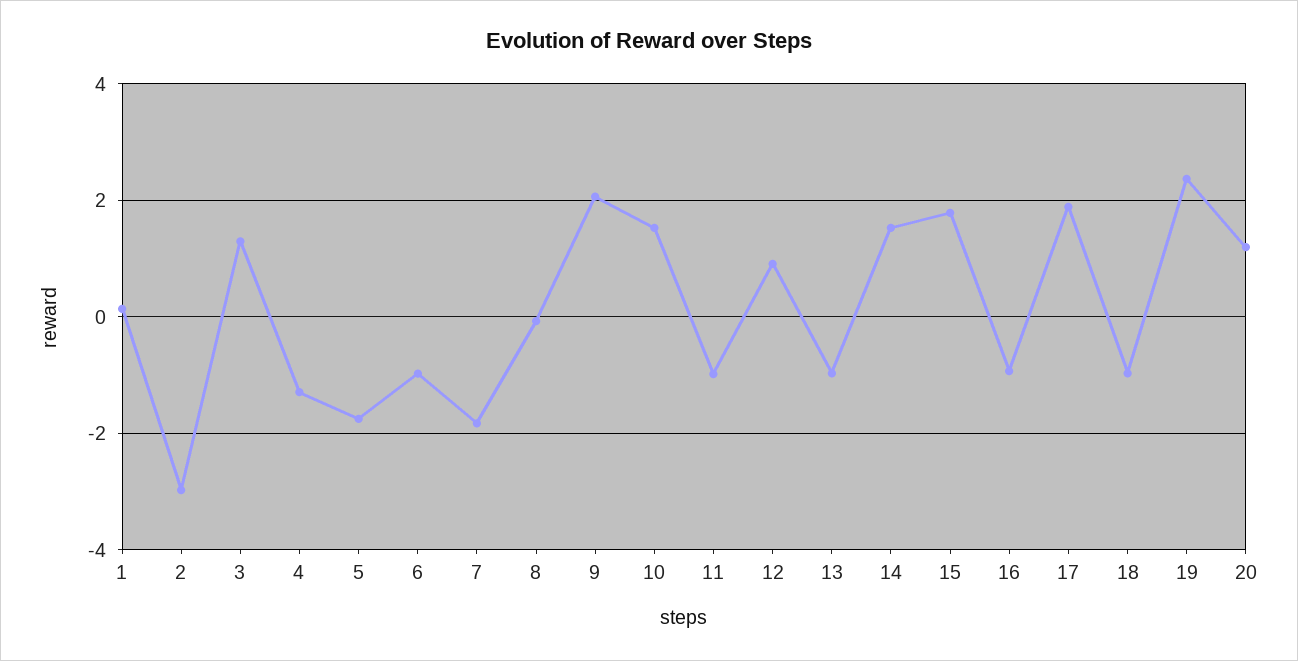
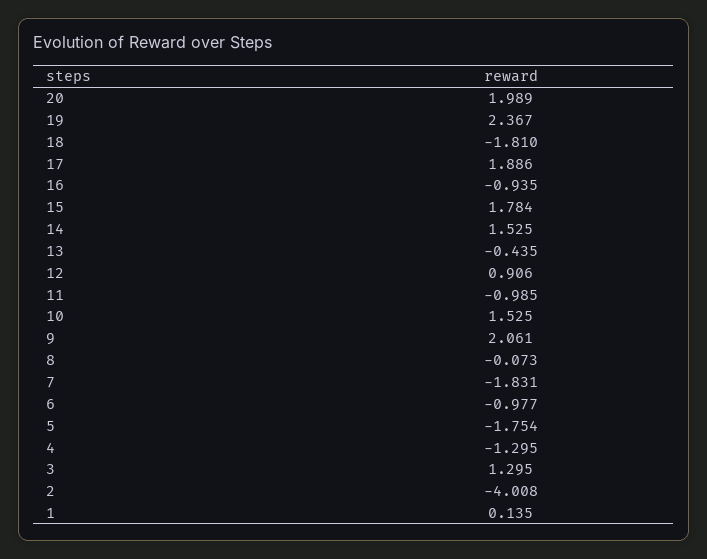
  {
    "1": 0.135,
-   "2": -3,
+   "2": -4.008,
    "3": 1.295,
    "4": -1.295,
    "5": -1.754,
    "6": -0.977,
    "7": -1.831,
    "8": -0.073,
    "9": 2.061,
    "10": 1.525,
    "11": -0.985,
    "12": 0.906,
-   "13": -1,
+   "13": -0.435,
    "14": 1.525,
    "15": 1.784,
    "16": -0.935,
    "17": 1.886,
-   "18": -1,
+   "18": -1.81,
    "19": 2.367,
-   "20": 1.2
+   "20": 1.989
  }

